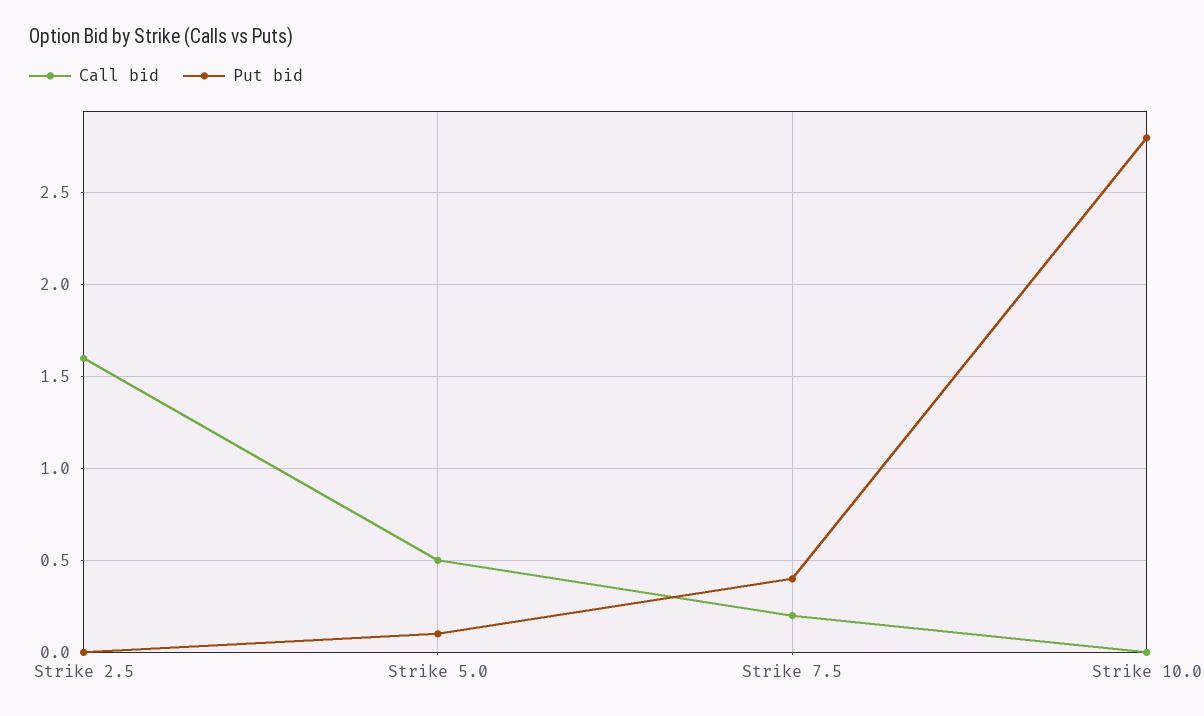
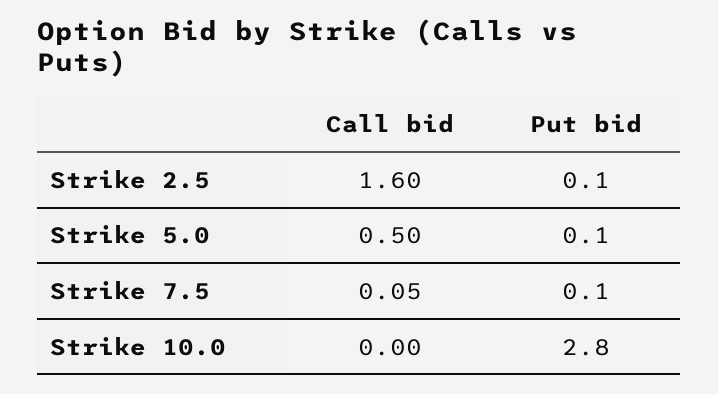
  {
    "Call bid": {
      "Strike 2.5": 1.6,
      "Strike 5.0": 0.5,
-     "Strike 7.5": 0.2,
+     "Strike 7.5": 0.05,
      "Strike 10.0": 0
    },
    "Put bid": {
-     "Strike 2.5": 0,
+     "Strike 2.5": 0.1,
      "Strike 5.0": 0.1,
-     "Strike 7.5": 0.4,
+     "Strike 7.5": 0.1,
      "Strike 10.0": 2.8
    }
  }

